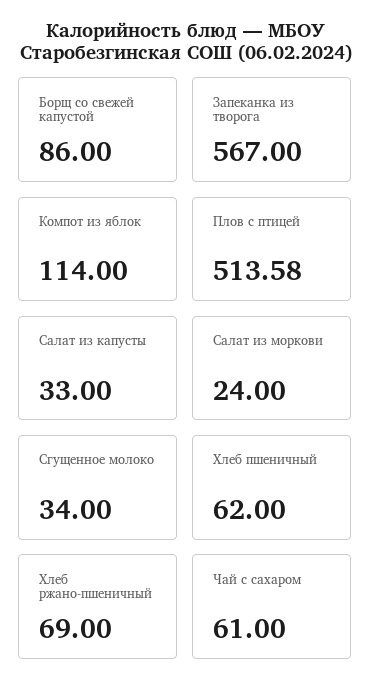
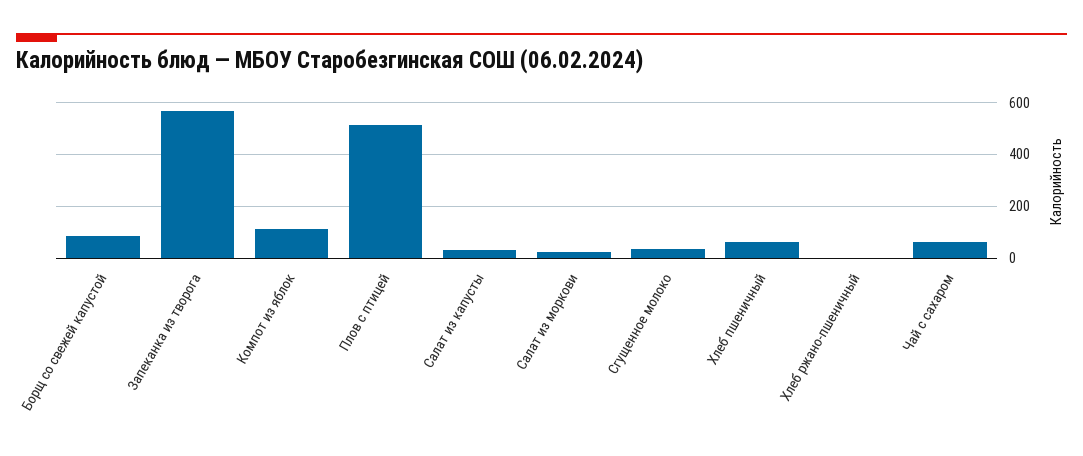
  {
    "Борщ со свежей капустой": 86,
    "Запеканка из творога": 567,
    "Компот из яблок": 114,
    "Плов с птицей": 513.58,
    "Салат из капусты": 33,
    "Салат из моркови": 24,
    "Сгущенное молоко": 34,
    "Хлеб пшеничный": 62,
-   "Хлеб ржано-пшеничный": 69,
+   "Хлеб ржано-пшеничный": 0,
    "Чай с сахаром": 61
  }

